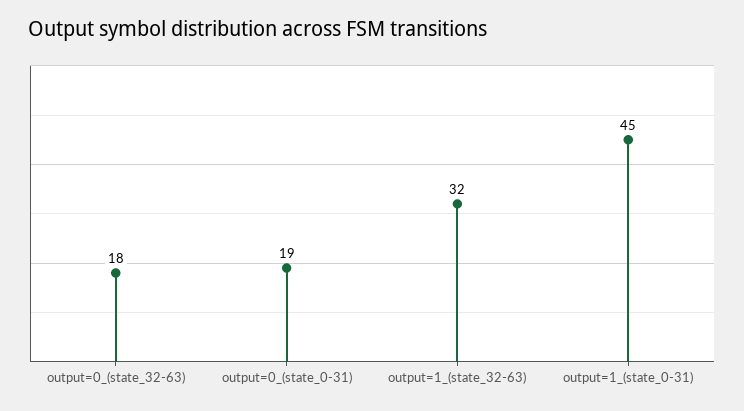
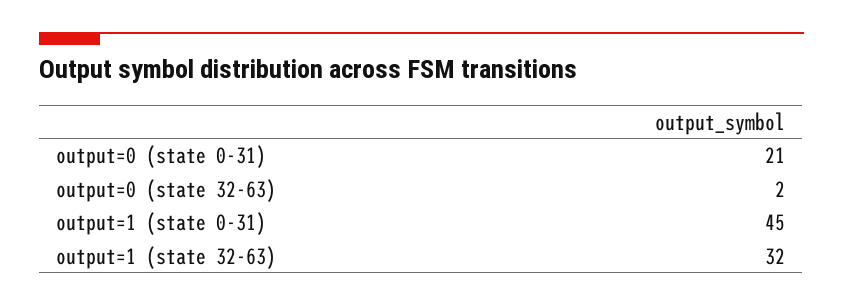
  {
-   "output=0_(state_32-63)": 18,
+   "output=0_(state_32-63)": 2,
-   "output=0_(state_0-31)": 19,
+   "output=0_(state_0-31)": 21,
    "output=1_(state_32-63)": 32,
    "output=1_(state_0-31)": 45
  }

